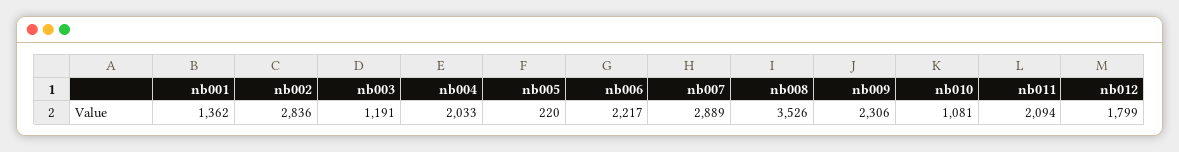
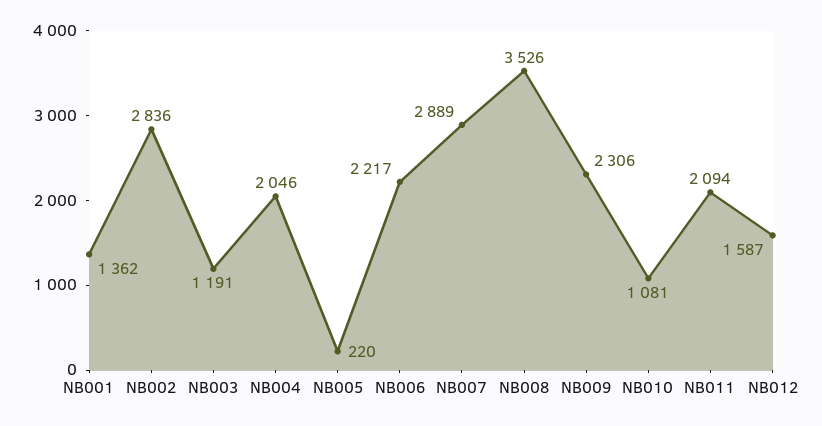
  {
    "nb001": 1362,
    "nb002": 2836,
    "nb003": 1191,
-   "nb004": 2033,
+   "nb004": 2046,
    "nb005": 220,
    "nb006": 2217,
    "nb007": 2889,
    "nb008": 3526,
    "nb009": 2306,
    "nb010": 1081,
    "nb011": 2094,
-   "nb012": 1799
+   "nb012": 1587
  }

